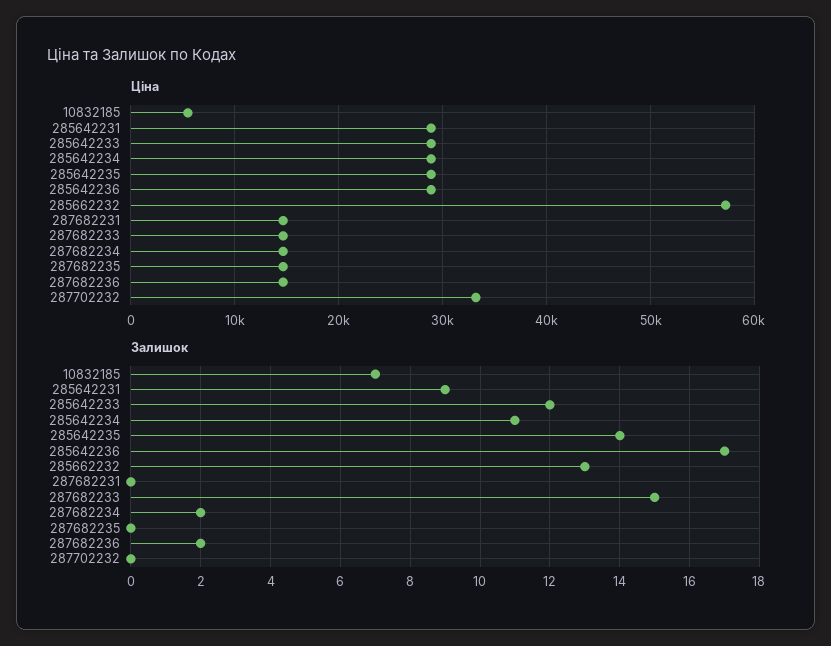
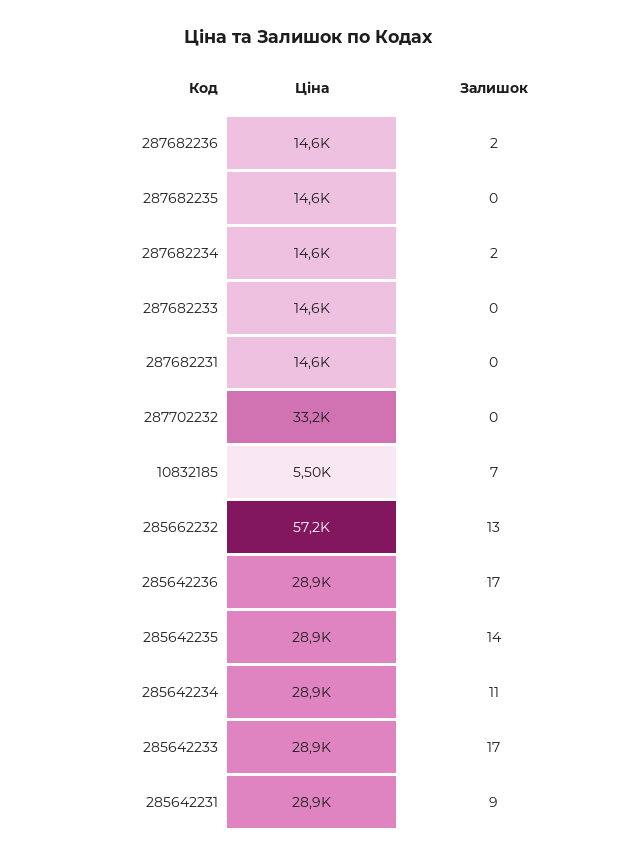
  {
    "Ціна": {
      "10832185": 5500,
      "285642231": 28900,
      "285642233": 28900,
      "285642234": 28900,
      "285642235": 28900,
      "285642236": 28900,
      "285662232": 57200,
      "287682231": 14600,
      "287682233": 14600,
      "287682234": 14600,
      "287682235": 14600,
      "287682236": 14600,
      "287702232": 33200
    },
    "Залишок": {
      "10832185": 7,
      "285642231": 9,
-     "285642233": 12,
+     "285642233": 17,
      "285642234": 11,
      "285642235": 14,
      "285642236": 17,
      "285662232": 13,
      "287682231": 0,
-     "287682233": 15,
+     "287682233": 0,
      "287682234": 2,
      "287682235": 0,
      "287682236": 2,
      "287702232": 0
    }
  }

